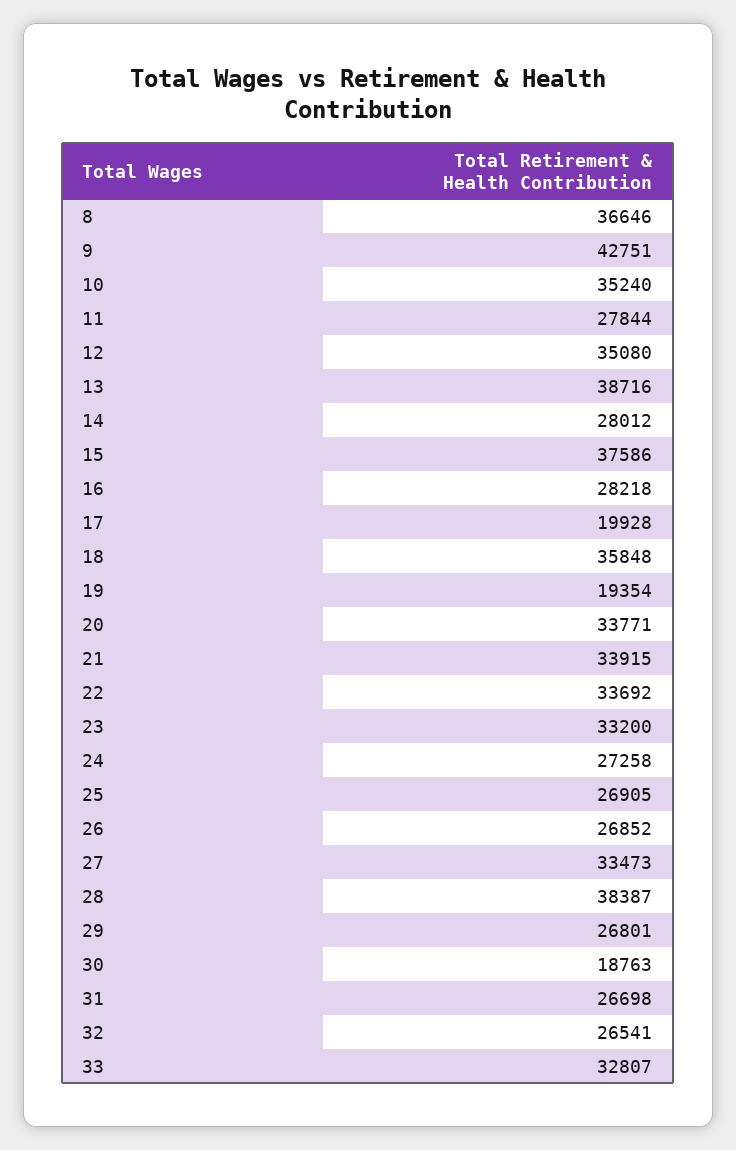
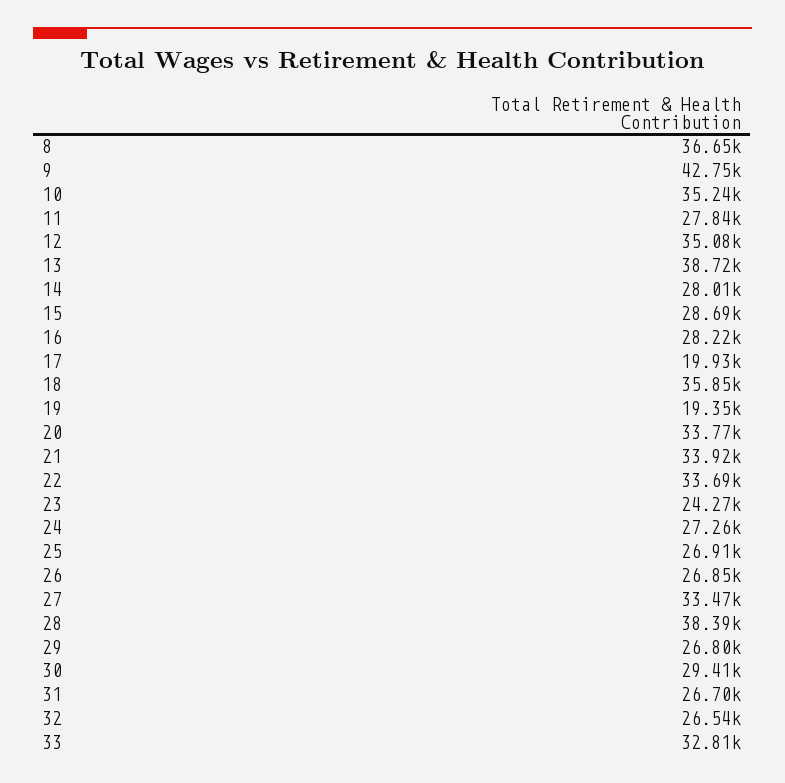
  {
    "8": 36646,
    "9": 42751,
    "10": 35240,
    "11": 27844,
    "12": 35080,
    "13": 38716,
    "14": 28012,
-   "15": 37586,
+   "15": 28690,
    "16": 28218,
    "17": 19928,
    "18": 35848,
    "19": 19354,
    "20": 33771,
    "21": 33915,
    "22": 33692,
-   "23": 33200,
+   "23": 24270,
    "24": 27258,
    "25": 26905,
    "26": 26852,
    "27": 33473,
    "28": 38387,
    "29": 26801,
-   "30": 18763,
+   "30": 29410,
    "31": 26698,
    "32": 26541,
    "33": 32807
  }

